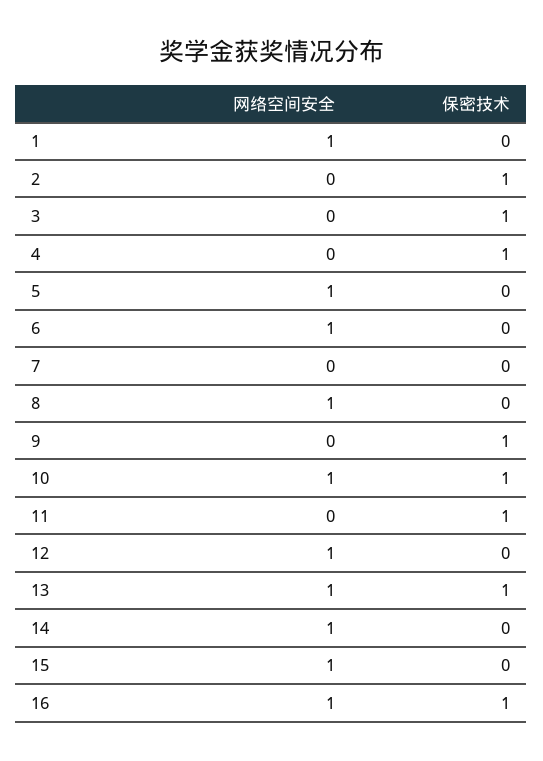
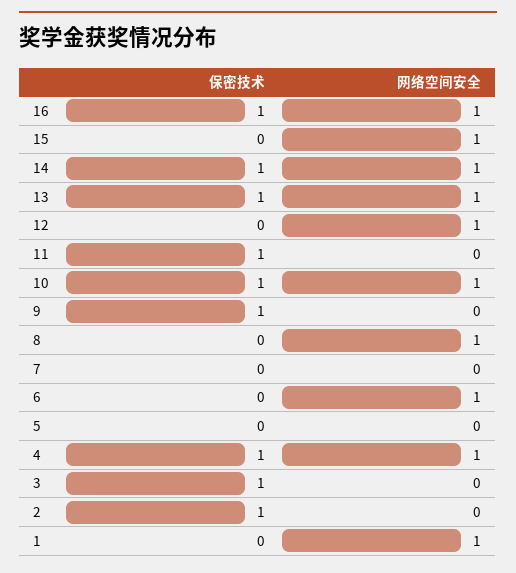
  {
    "网络空间安全": {
      "1": 1,
      "2": 0,
      "3": 0,
-     "4": 0,
+     "4": 1,
-     "5": 1,
+     "5": 0,
      "6": 1,
      "7": 0,
      "8": 1,
      "9": 0,
      "10": 1,
      "11": 0,
      "12": 1,
      "13": 1,
      "14": 1,
      "15": 1,
      "16": 1
    },
    "保密技术": {
      "1": 0,
      "2": 1,
      "3": 1,
      "4": 1,
      "5": 0,
      "6": 0,
      "7": 0,
      "8": 0,
      "9": 1,
      "10": 1,
      "11": 1,
      "12": 0,
      "13": 1,
-     "14": 0,
+     "14": 1,
      "15": 0,
      "16": 1
    }
  }

